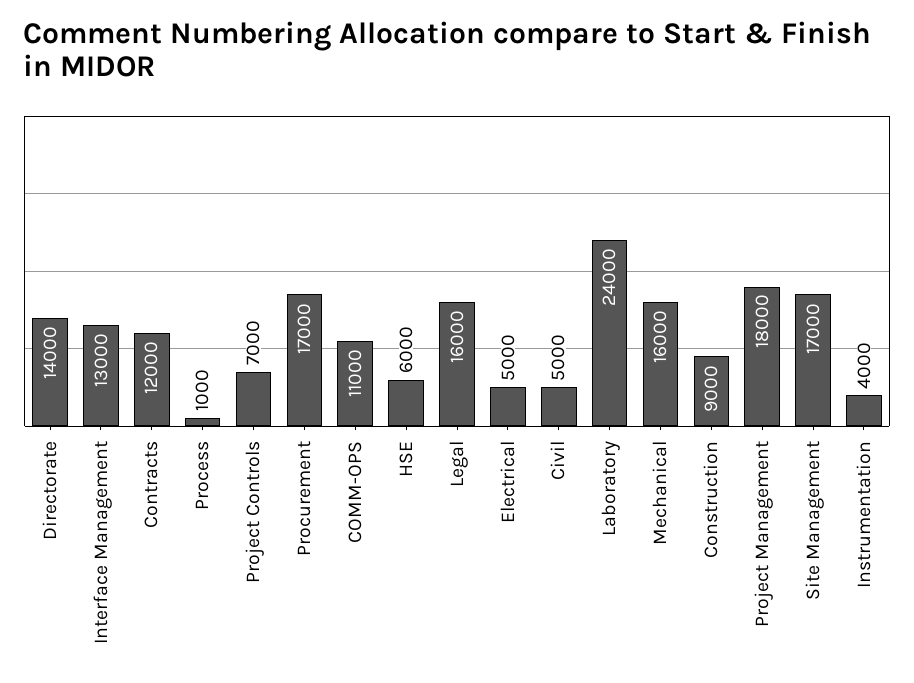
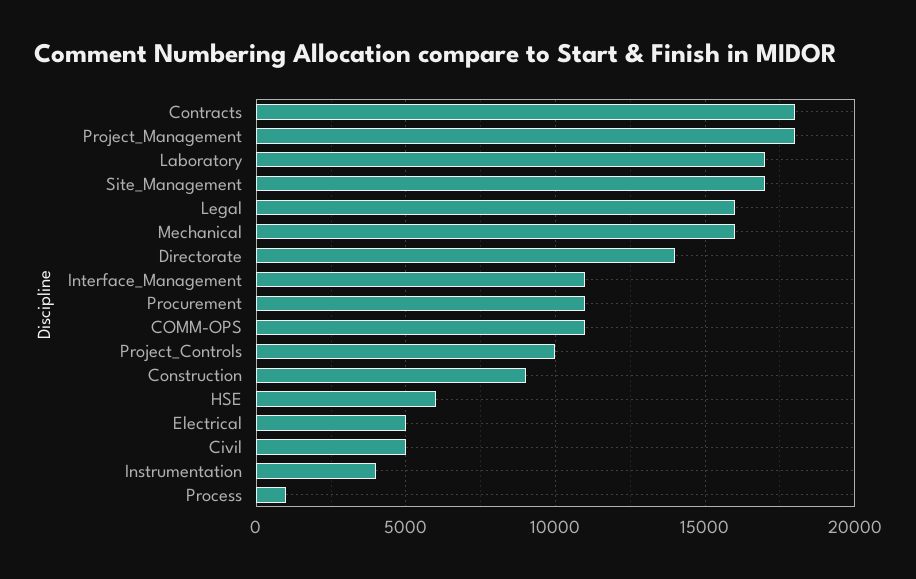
  {
    "Directorate": 14000,
-   "Interface Management": 13000,
+   "Interface Management": 11000,
-   "Contracts": 12000,
+   "Contracts": 18000,
    "Process": 1000,
-   "Project Controls": 7000,
+   "Project Controls": 10000,
-   "Procurement": 17000,
+   "Procurement": 11000,
    "COMM-OPS": 11000,
    "HSE": 6000,
    "Legal": 16000,
    "Electrical": 5000,
    "Civil": 5000,
-   "Laboratory": 24000,
+   "Laboratory": 17000,
    "Mechanical": 16000,
    "Construction": 9000,
    "Project Management": 18000,
    "Site Management": 17000,
    "Instrumentation": 4000
  }

